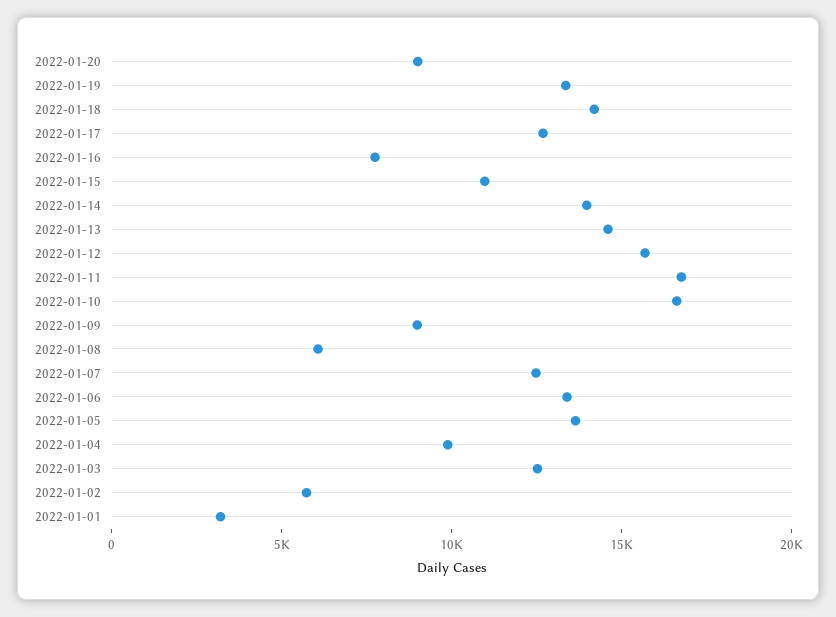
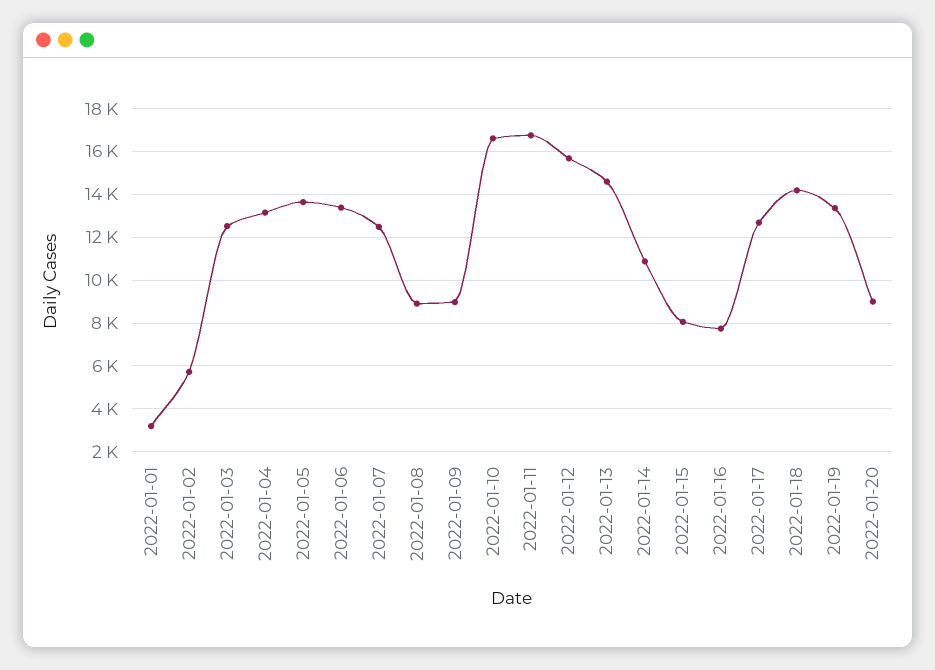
  {
    "2022-01-20": 9000,
    "2022-01-19": 13500,
    "2022-01-18": 14000,
    "2022-01-17": 12500,
    "2022-01-16": 7500,
-   "2022-01-15": 11000,
+   "2022-01-15": 8000,
-   "2022-01-14": 14000,
+   "2022-01-14": 11000,
    "2022-01-13": 14500,
    "2022-01-12": 15500,
    "2022-01-11": 17000,
    "2022-01-10": 16500,
    "2022-01-09": 9000,
-   "2022-01-08": 6000,
+   "2022-01-08": 9000,
    "2022-01-07": 12500,
    "2022-01-06": 13500,
    "2022-01-05": 13500,
-   "2022-01-04": 10000,
+   "2022-01-04": 13000,
    "2022-01-03": 12500,
    "2022-01-02": 5500,
    "2022-01-01": 3000
  }

